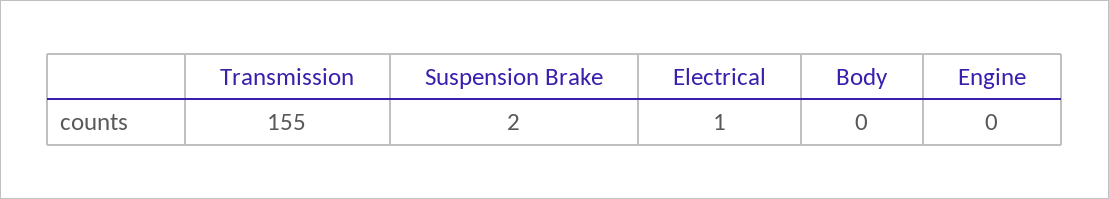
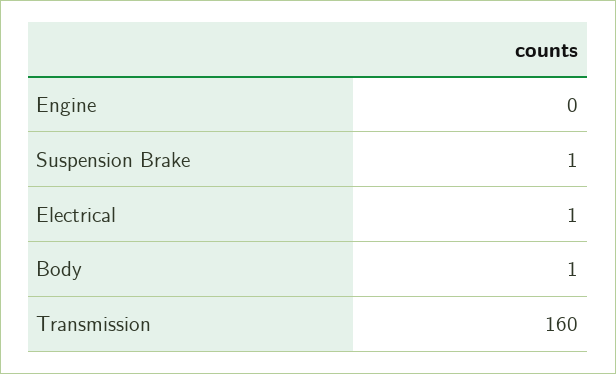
  {
-   "Transmission": 155,
+   "Transmission": 160,
-   "Suspension Brake": 2,
+   "Suspension Brake": 1,
    "Electrical": 1,
-   "Body": 0,
+   "Body": 1,
    "Engine": 0
  }

